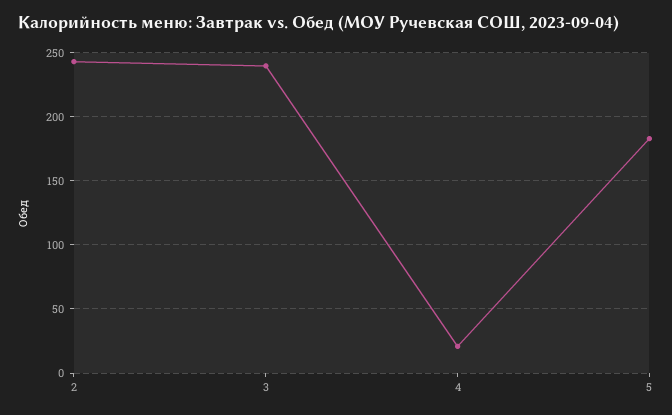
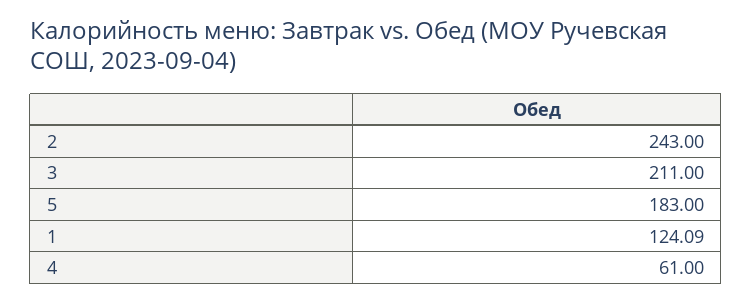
  {
    "2": 243,
-   "3": 240,
+   "3": 211,
-   "4": 20,
+   "4": 61,
-   "5": 183
+   "5": 183,
+   "1": 124.09
  }

